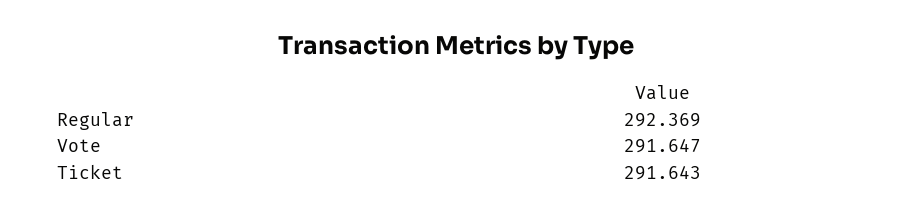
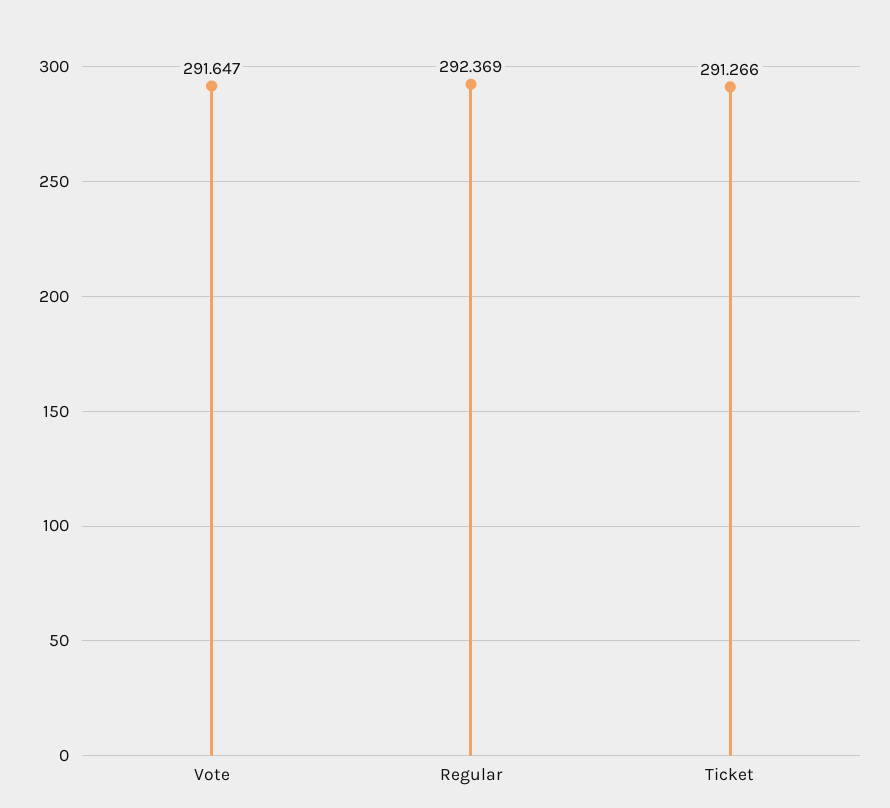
  {
    "Regular": 292.369,
    "Vote": 291.647,
-   "Ticket": 291.643
+   "Ticket": 291.266
  }

